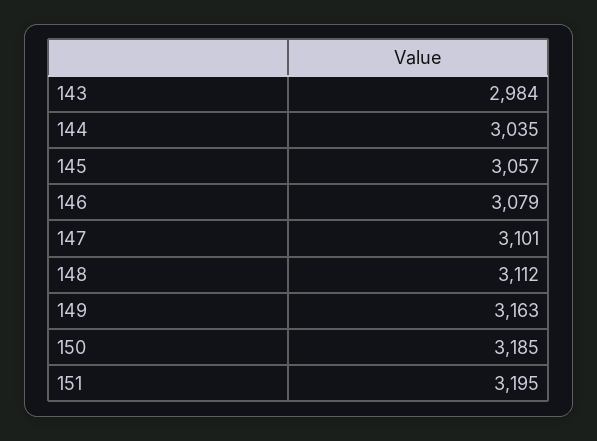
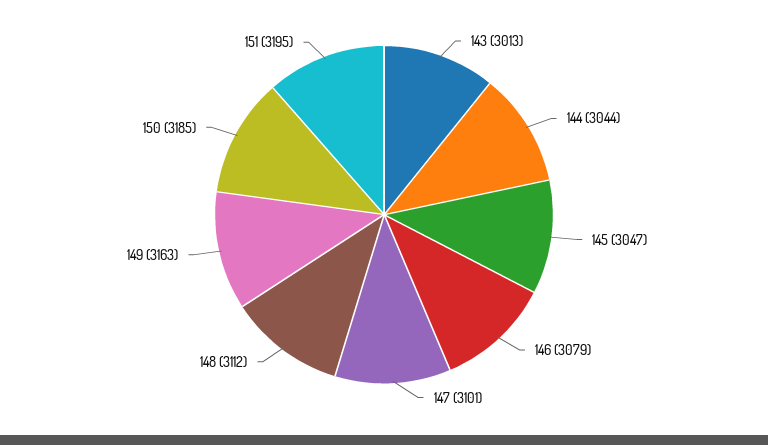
  {
-   "143": 2984,
+   "143": 3013,
-   "144": 3035,
+   "144": 3044,
-   "145": 3057,
+   "145": 3047,
    "146": 3079,
    "147": 3101,
    "148": 3112,
    "149": 3163,
    "150": 3185,
    "151": 3195
  }

